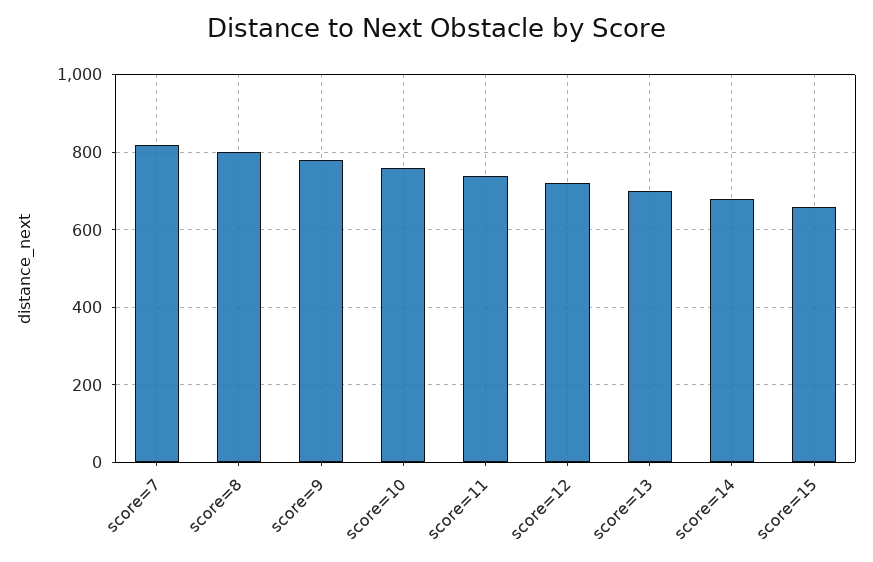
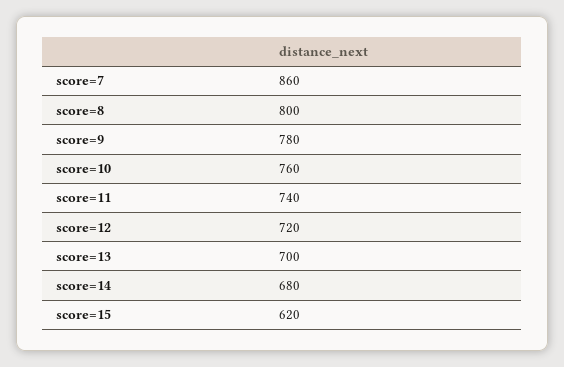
  {
-   "score=7": 820,
+   "score=7": 860,
    "score=8": 800,
    "score=9": 780,
    "score=10": 760,
    "score=11": 740,
    "score=12": 720,
    "score=13": 700,
    "score=14": 680,
-   "score=15": 660
+   "score=15": 620
  }

